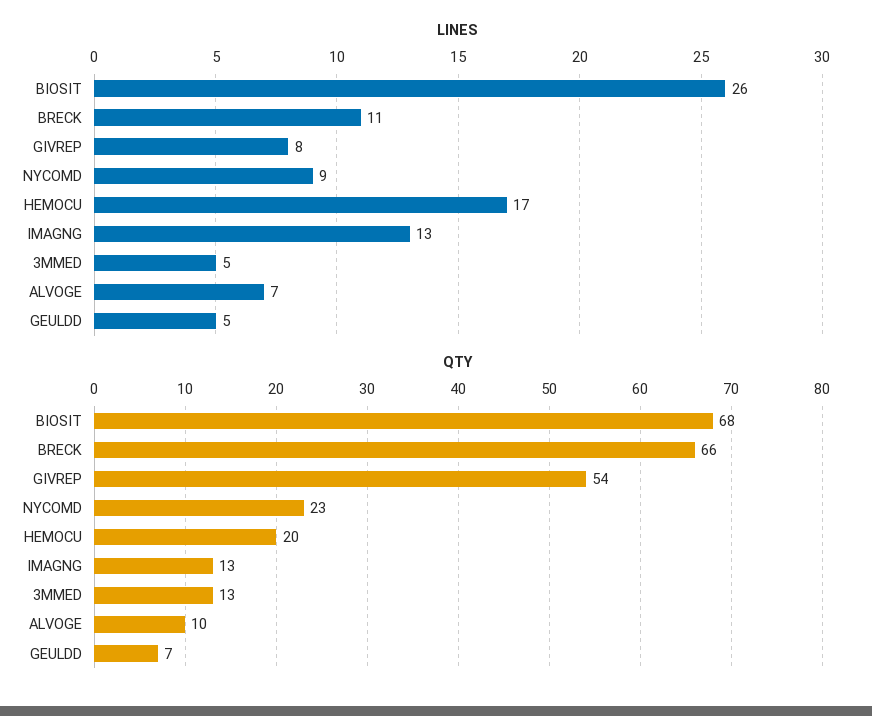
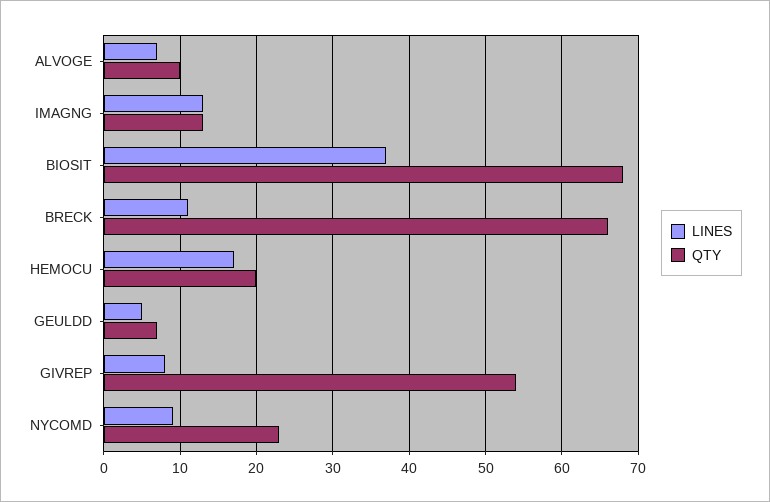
  {
    "LINES": {
-     "BIOSIT": 26,
+     "BIOSIT": 37,
      "BRECK": 11,
      "GIVREP": 8,
      "NYCOMD": 9,
      "HEMOCU": 17,
      "IMAGNG": 13,
-     "3MMED": 5,
      "ALVOGE": 7,
      "GEULDD": 5
    },
    "QTY": {
      "BIOSIT": 68,
      "BRECK": 66,
      "GIVREP": 54,
      "NYCOMD": 23,
      "HEMOCU": 20,
      "IMAGNG": 13,
-     "3MMED": 13,
      "ALVOGE": 10,
      "GEULDD": 7
    }
  }

